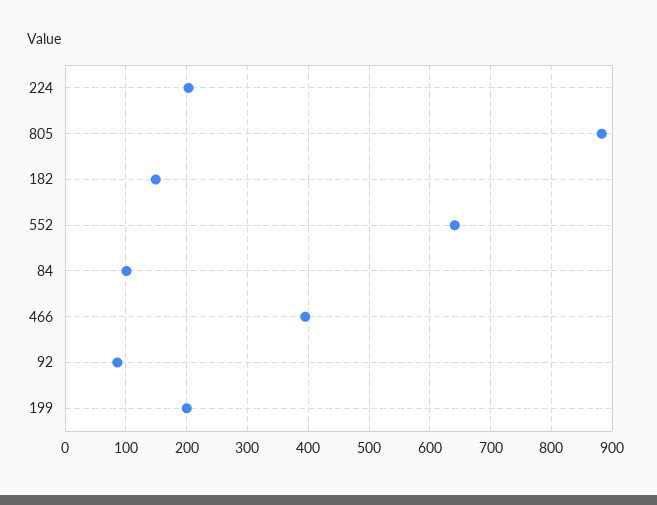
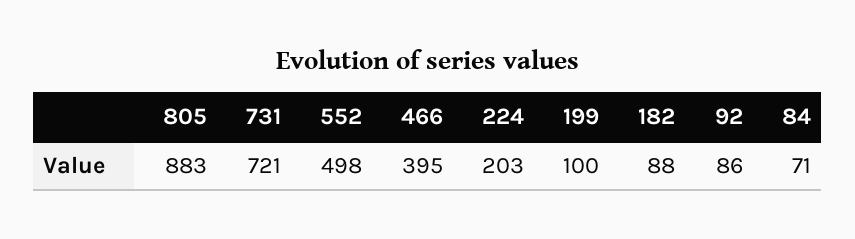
  {
    "224": 203,
    "805": 883,
-   "182": 150,
+   "182": 88,
-   "552": 640,
+   "552": 498,
-   "84": 100,
+   "84": 71,
    "466": 395,
    "92": 86,
-   "199": 200
+   "199": 100,
+   "731": 721
  }

